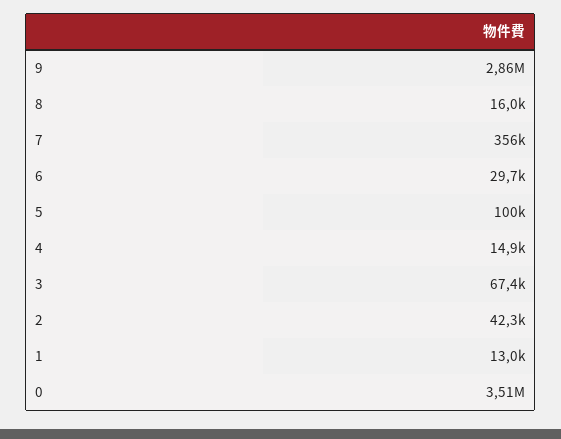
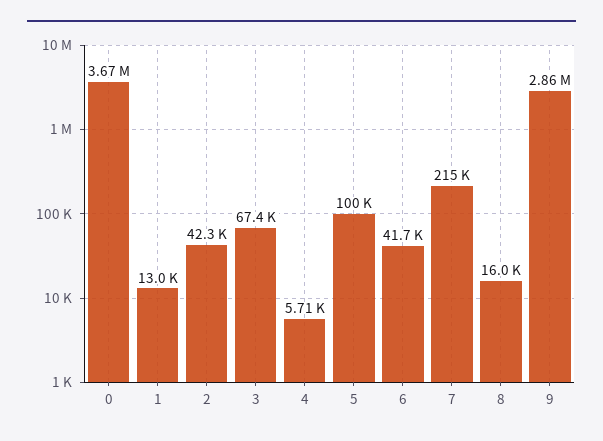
  {
    "9": 2860000,
    "8": 16000,
-   "7": 356000,
+   "7": 215000,
-   "6": 29700,
+   "6": 41700,
    "5": 100000,
-   "4": 14900,
+   "4": 5710,
    "3": 67400,
    "2": 42300,
    "1": 13000,
-   "0": 3510000
+   "0": 3670000
  }

